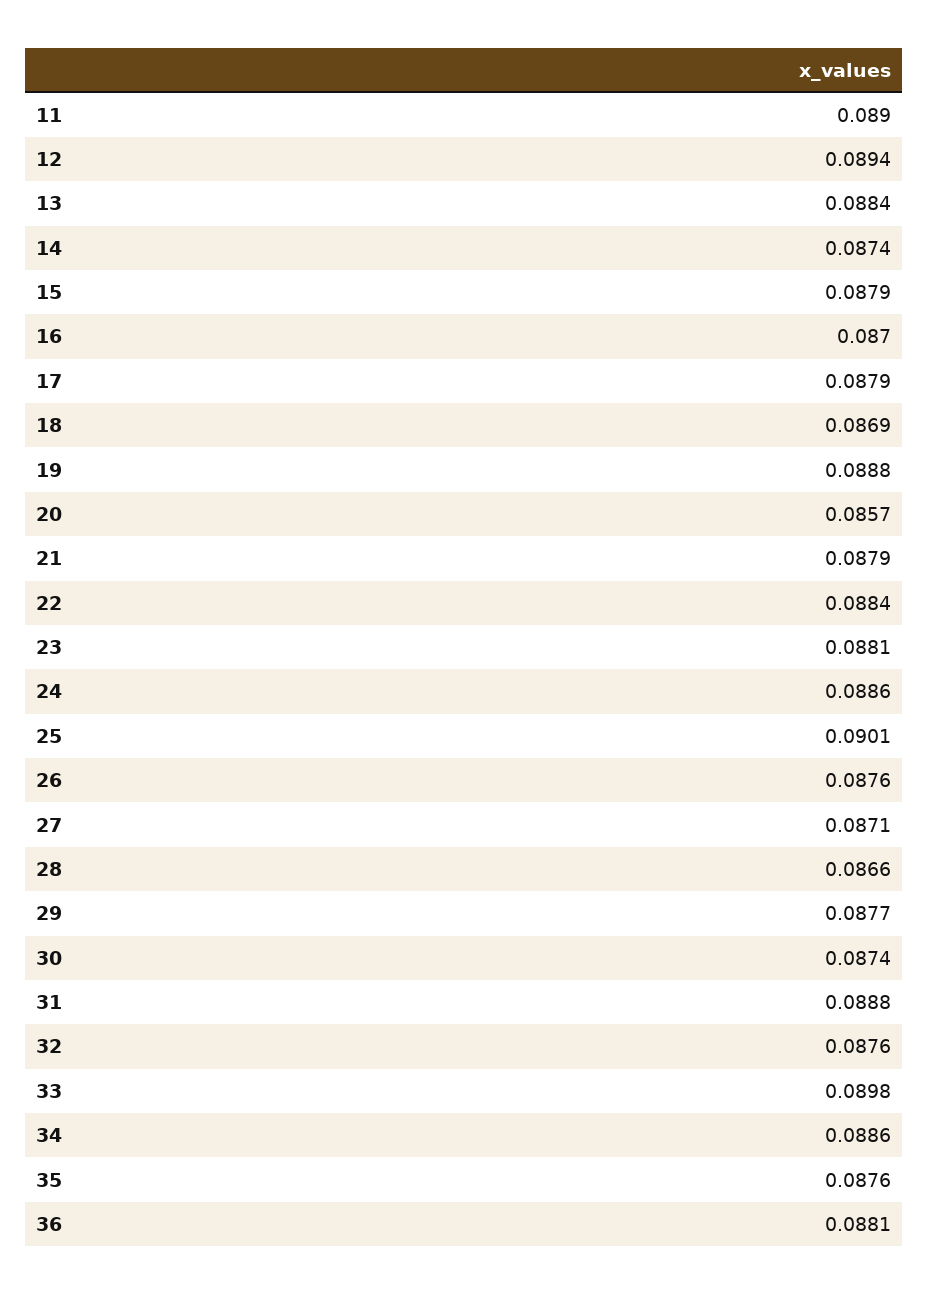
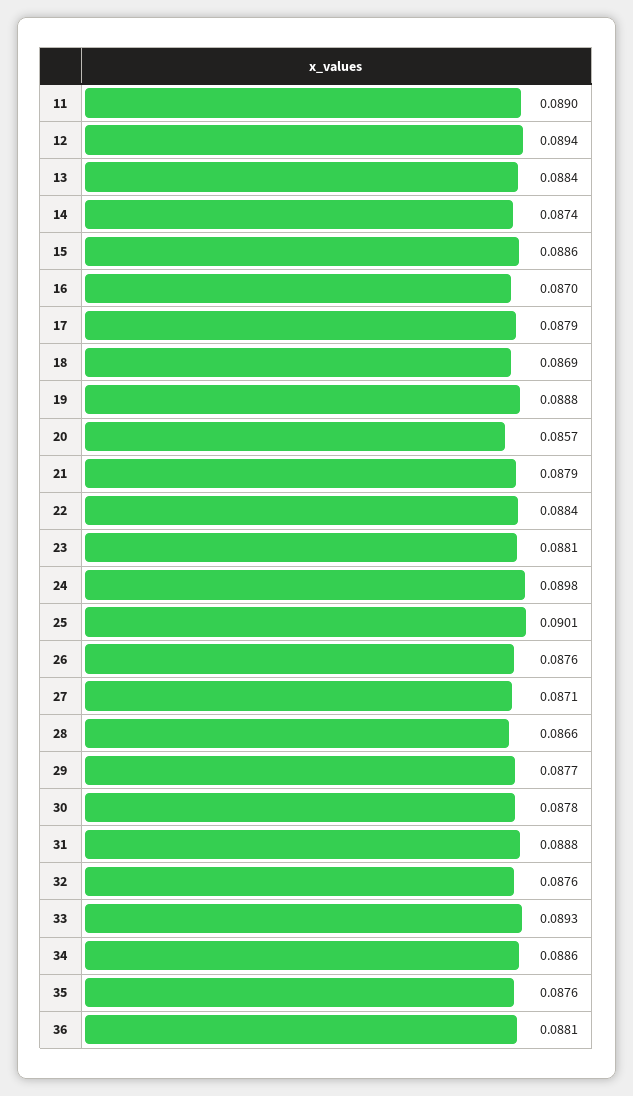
  {
    "11": 0.089,
    "12": 0.0894,
    "13": 0.0884,
    "14": 0.0874,
-   "15": 0.0879,
+   "15": 0.0886,
    "16": 0.087,
    "17": 0.0879,
    "18": 0.0869,
    "19": 0.0888,
    "20": 0.0857,
    "21": 0.0879,
    "22": 0.0884,
    "23": 0.0881,
-   "24": 0.0886,
+   "24": 0.0898,
    "25": 0.0901,
    "26": 0.0876,
    "27": 0.0871,
    "28": 0.0866,
    "29": 0.0877,
-   "30": 0.0874,
+   "30": 0.0878,
    "31": 0.0888,
    "32": 0.0876,
-   "33": 0.0898,
+   "33": 0.0893,
    "34": 0.0886,
    "35": 0.0876,
    "36": 0.0881
  }

